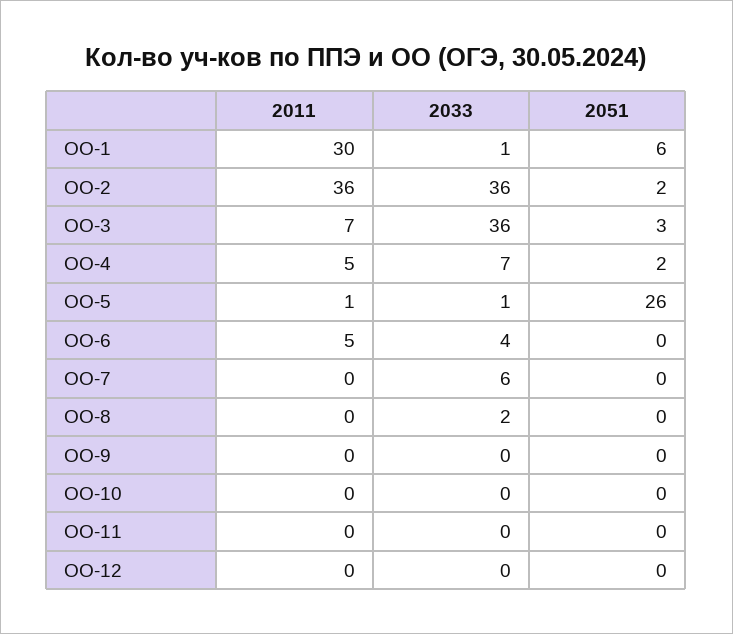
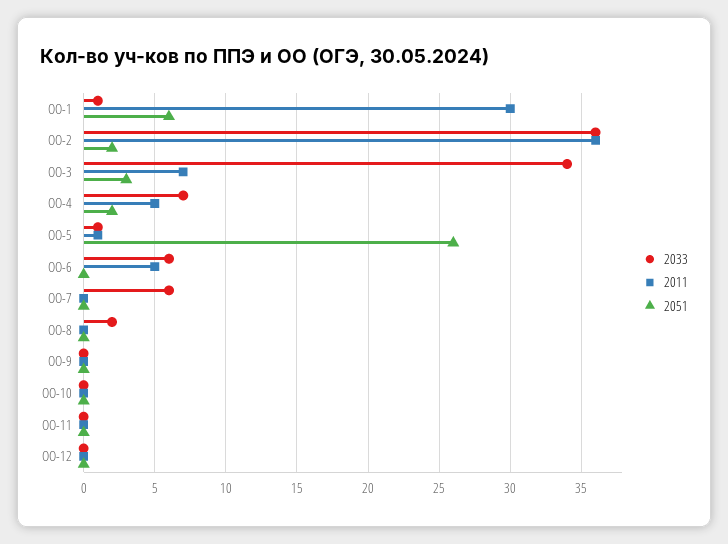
  {
    "2011": {
      "ОО-1": 30,
      "ОО-2": 36,
      "ОО-3": 7,
      "ОО-4": 5,
      "ОО-5": 1,
      "ОО-6": 5,
      "ОО-7": 0,
      "ОО-8": 0,
      "ОО-9": 0,
      "ОО-10": 0,
      "ОО-11": 0,
      "ОО-12": 0
    },
    "2033": {
      "ОО-1": 1,
      "ОО-2": 36,
-     "ОО-3": 36,
+     "ОО-3": 34,
      "ОО-4": 7,
      "ОО-5": 1,
-     "ОО-6": 4,
+     "ОО-6": 6,
      "ОО-7": 6,
      "ОО-8": 2,
      "ОО-9": 0,
      "ОО-10": 0,
      "ОО-11": 0,
      "ОО-12": 0
    },
    "2051": {
      "ОО-1": 6,
      "ОО-2": 2,
      "ОО-3": 3,
      "ОО-4": 2,
      "ОО-5": 26,
      "ОО-6": 0,
      "ОО-7": 0,
      "ОО-8": 0,
      "ОО-9": 0,
      "ОО-10": 0,
      "ОО-11": 0,
      "ОО-12": 0
    }
  }

